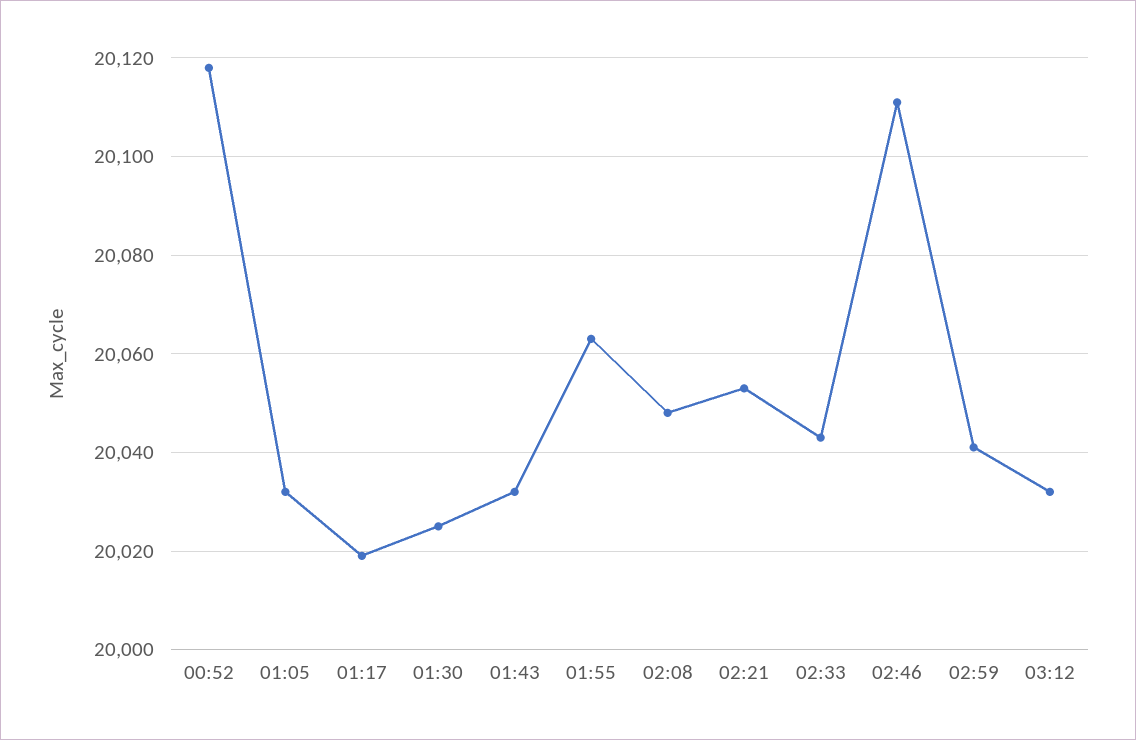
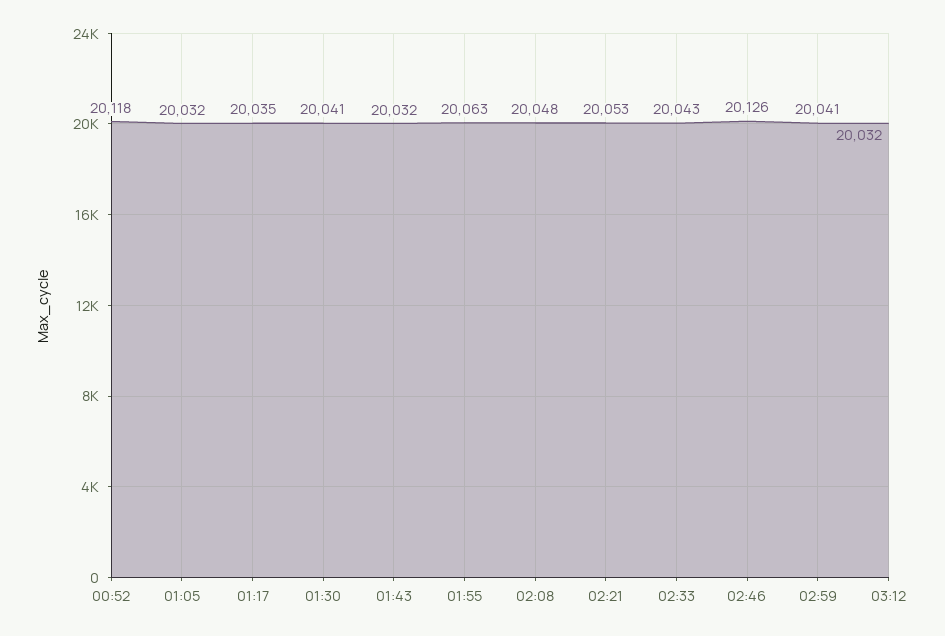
  {
    "00:52": 20118,
    "01:05": 20032,
-   "01:17": 20020,
+   "01:17": 20035,
-   "01:30": 20025,
+   "01:30": 20041,
    "01:43": 20032,
    "01:55": 20063,
    "02:08": 20048,
    "02:21": 20053,
    "02:33": 20043,
-   "02:46": 20110,
+   "02:46": 20126,
    "02:59": 20041,
    "03:12": 20032
  }

